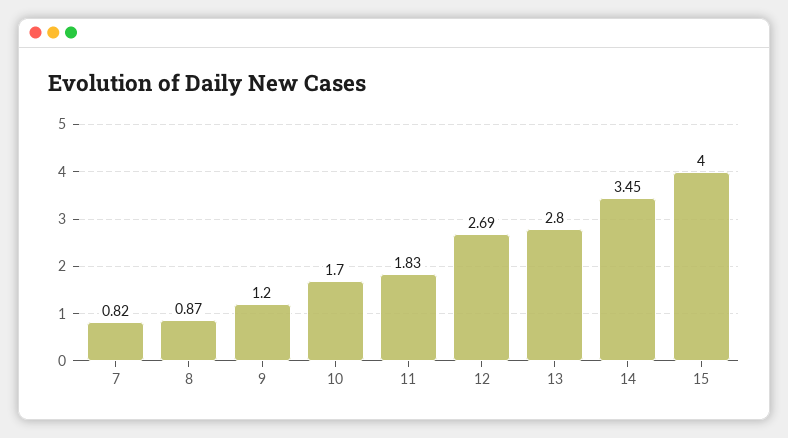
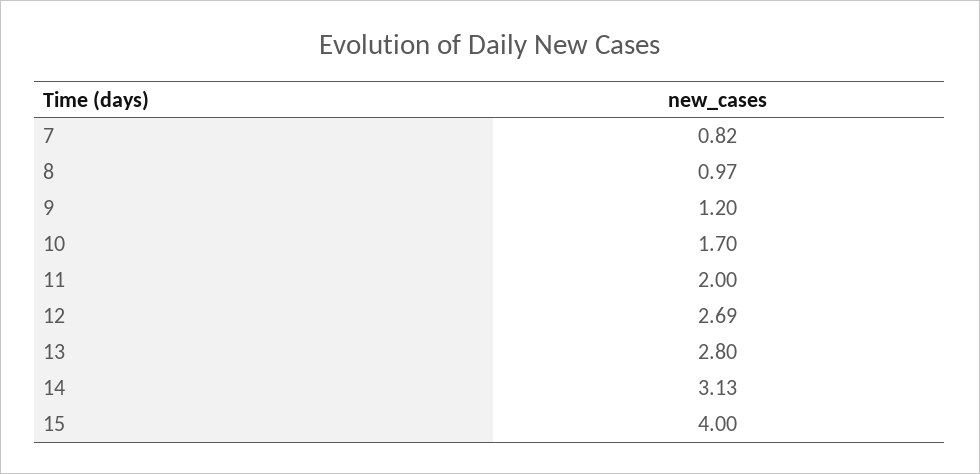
  {
    "7": 0.82,
-   "8": 0.87,
+   "8": 0.97,
    "9": 1.2,
    "10": 1.7,
-   "11": 1.83,
+   "11": 2,
    "12": 2.69,
    "13": 2.8,
-   "14": 3.45,
+   "14": 3.13,
    "15": 4
  }

